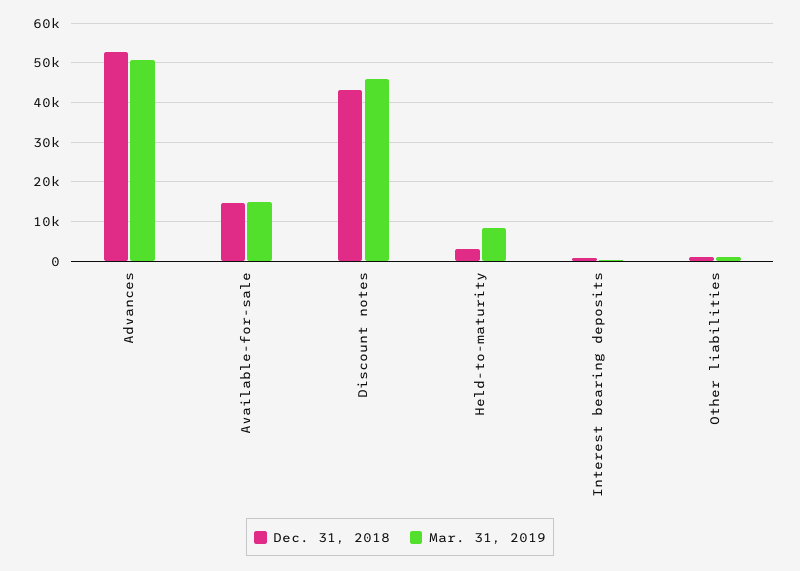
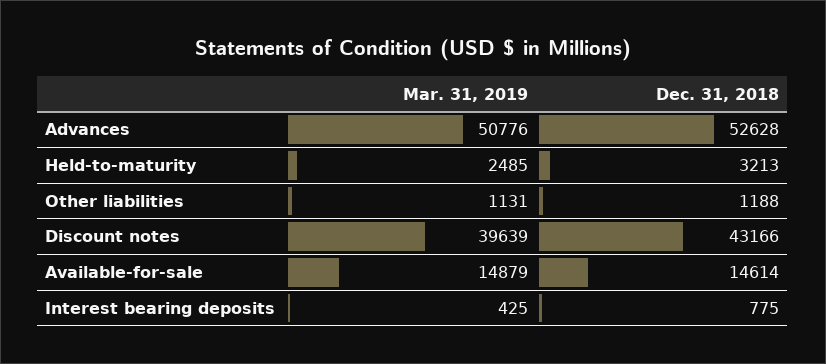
  {
    "Dec. 31, 2018": {
      "Advances": 52628,
      "Available-for-sale": 14614,
      "Discount notes": 43166,
      "Held-to-maturity": 3213,
      "Interest bearing deposits": 775,
      "Other liabilities": 1188
    },
    "Mar. 31, 2019": {
      "Advances": 50776,
      "Available-for-sale": 14879,
-     "Discount notes": 46000,
+     "Discount notes": 39639,
-     "Held-to-maturity": 8000,
+     "Held-to-maturity": 2485,
      "Interest bearing deposits": 425,
      "Other liabilities": 1131
    }
  }

